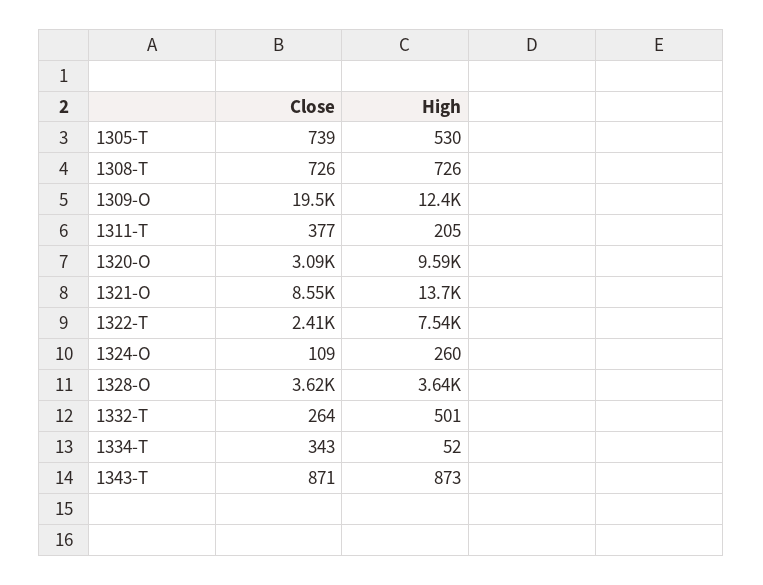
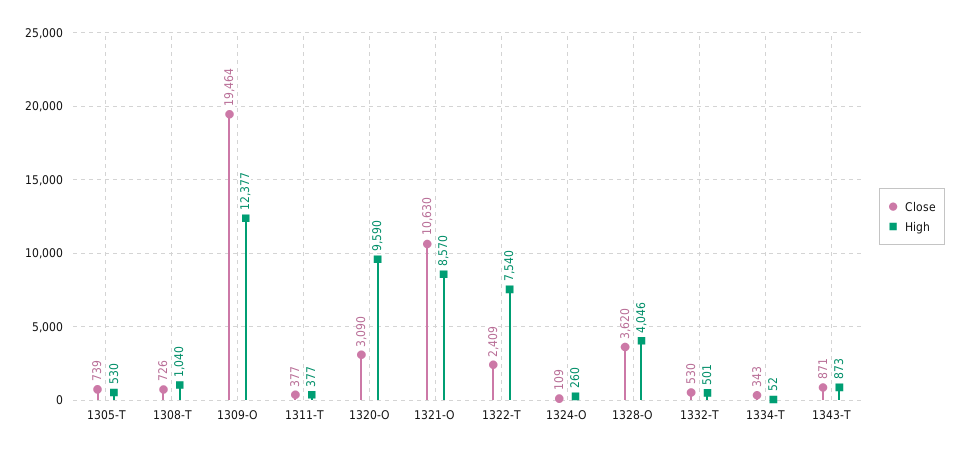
  {
    "Close": {
      "1305-T": 739,
      "1308-T": 726,
      "1309-O": 19464,
      "1311-T": 377,
      "1320-O": 3090,
-     "1321-O": 8550,
+     "1321-O": 10630,
      "1322-T": 2409,
      "1324-O": 109,
      "1328-O": 3620,
-     "1332-T": 264,
+     "1332-T": 530,
      "1334-T": 343,
      "1343-T": 871
    },
    "High": {
      "1305-T": 530,
-     "1308-T": 726,
+     "1308-T": 1040,
      "1309-O": 12377,
-     "1311-T": 205,
+     "1311-T": 377,
      "1320-O": 9590,
-     "1321-O": 13700,
+     "1321-O": 8570,
      "1322-T": 7540,
      "1324-O": 260,
-     "1328-O": 3640,
+     "1328-O": 4046,
      "1332-T": 501,
      "1334-T": 52,
      "1343-T": 873
    }
  }

